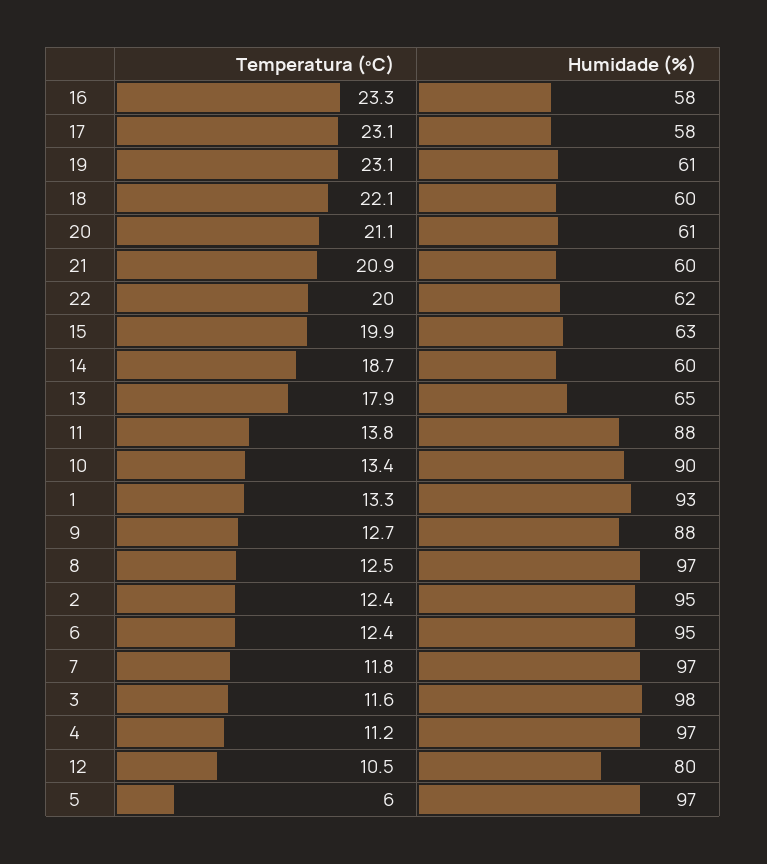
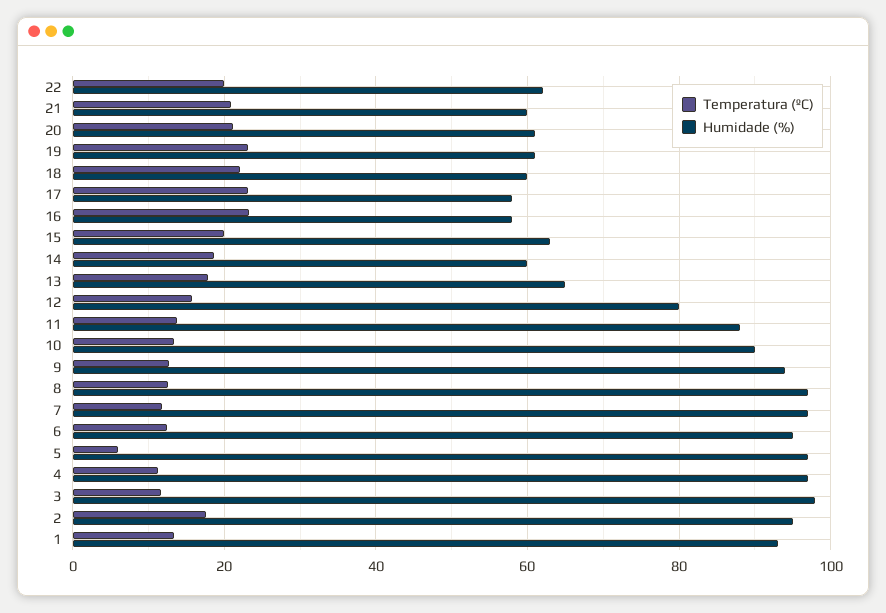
  {
    "Temperatura (ºC)": {
      "16": 23.3,
      "17": 23.1,
      "19": 23.1,
      "18": 22.1,
      "20": 21.1,
      "21": 20.9,
      "22": 20,
      "15": 19.9,
      "14": 18.7,
      "13": 17.9,
      "11": 13.8,
      "10": 13.4,
      "1": 13.3,
      "9": 12.7,
      "8": 12.5,
-     "2": 12.4,
+     "2": 18,
      "6": 12.4,
      "7": 11.8,
      "3": 11.6,
      "4": 11.2,
-     "12": 10.5,
+     "12": 16,
      "5": 6
    },
    "Humidade (%)": {
      "16": 58,
      "17": 58,
      "19": 61,
      "18": 60,
      "20": 61,
      "21": 60,
      "22": 62,
      "15": 63,
      "14": 60,
      "13": 65,
      "11": 88,
      "10": 90,
      "1": 93,
-     "9": 88,
+     "9": 94,
      "8": 97,
      "2": 95,
      "6": 95,
      "7": 97,
      "3": 98,
      "4": 97,
      "12": 80,
      "5": 97
    }
  }

